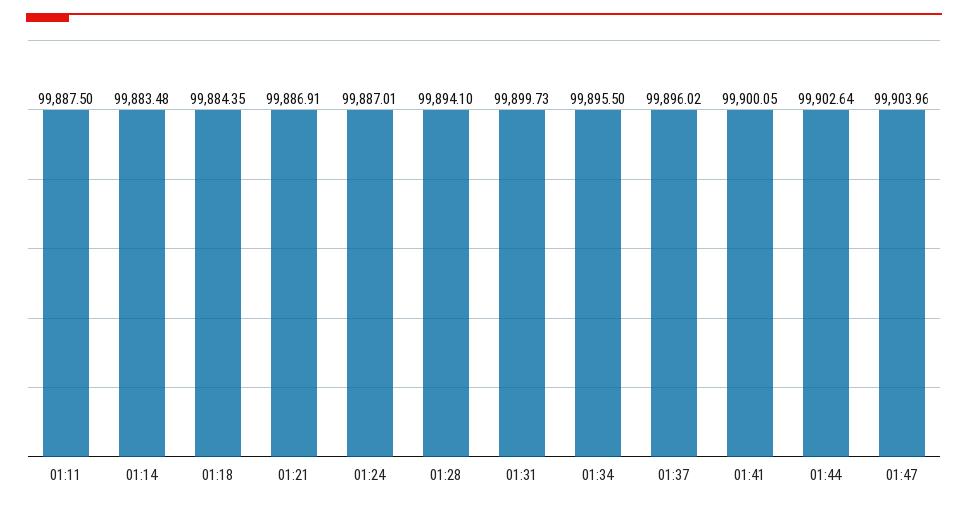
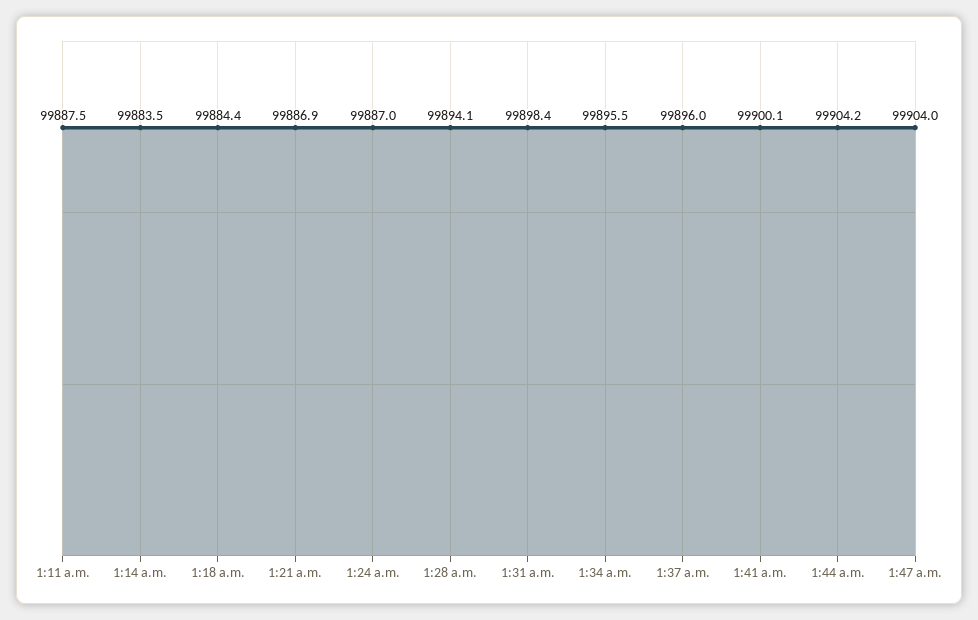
  {
    "01:11": 99887.5,
    "01:14": 99883.48,
    "01:18": 99884.35,
    "01:21": 99886.91,
    "01:24": 99887.01,
    "01:28": 99894.1,
-   "01:31": 99899.73,
+   "01:31": 99898.4,
    "01:34": 99895.5,
    "01:37": 99896.02,
    "01:41": 99900.05,
-   "01:44": 99902.64,
+   "01:44": 99904.2,
    "01:47": 99903.96
  }

